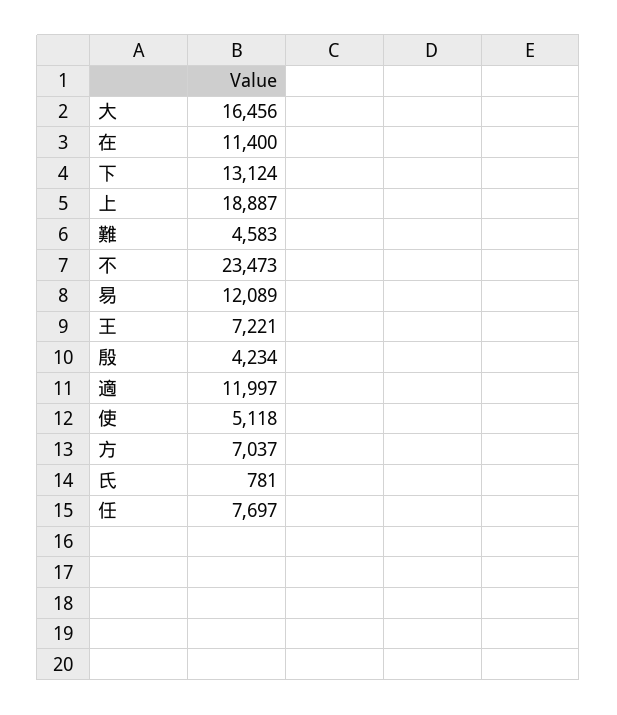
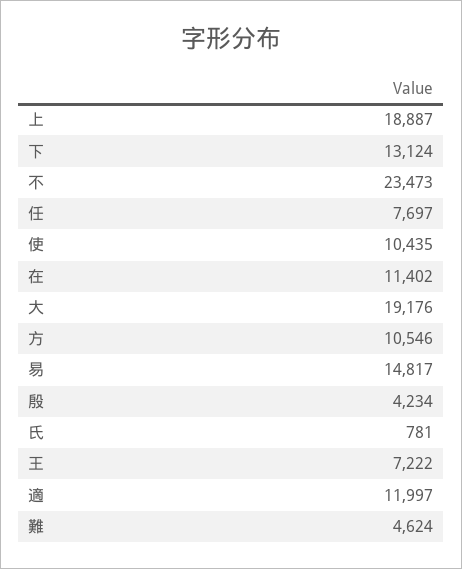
  {
-   "大": 16456,
+   "大": 19176,
-   "在": 11400,
+   "在": 11402,
    "下": 13124,
    "上": 18887,
-   "難": 4583,
+   "難": 4624,
    "不": 23473,
-   "易": 12089,
+   "易": 14817,
-   "王": 7221,
+   "王": 7222,
    "殷": 4234,
    "適": 11997,
-   "使": 5118,
+   "使": 10435,
-   "方": 7037,
+   "方": 10546,
    "氏": 781,
    "任": 7697
  }

